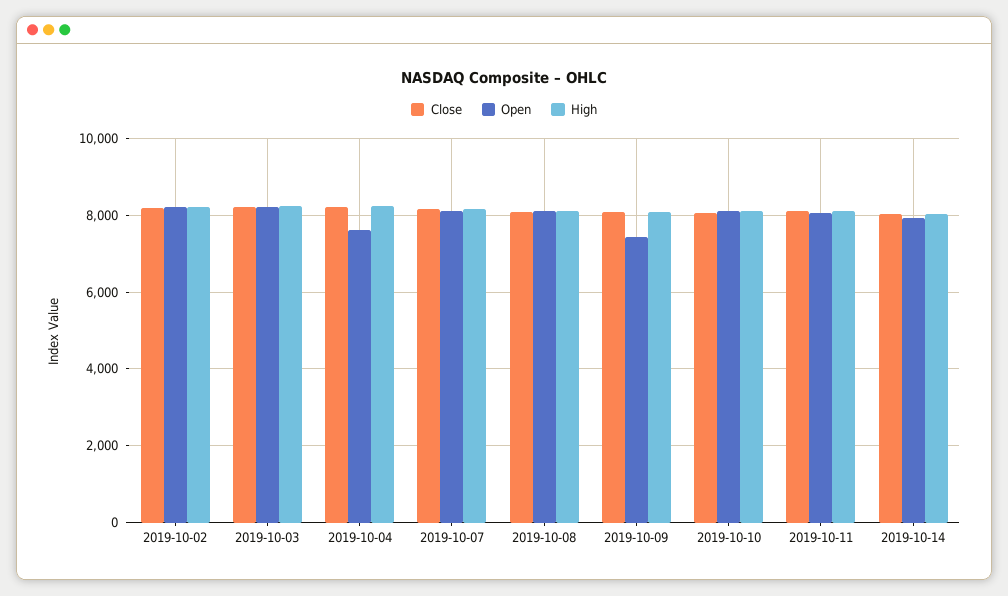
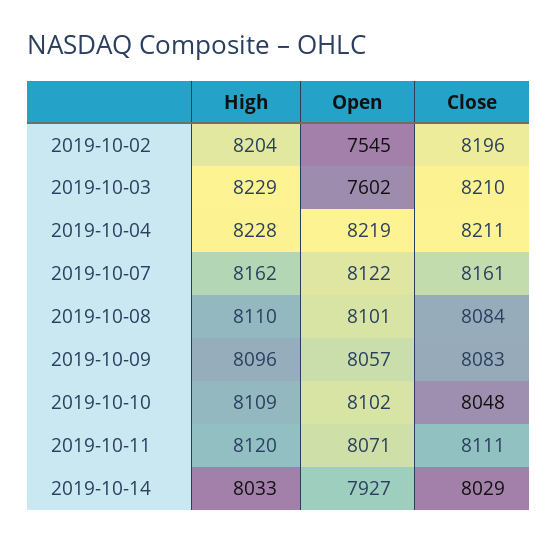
  {
    "Close": {
      "2019-10-02": 8196,
      "2019-10-03": 8210,
      "2019-10-04": 8211,
      "2019-10-07": 8161,
      "2019-10-08": 8084,
      "2019-10-09": 8083,
      "2019-10-10": 8048,
      "2019-10-11": 8111,
      "2019-10-14": 8029
    },
    "Open": {
-     "2019-10-02": 8200,
+     "2019-10-02": 7545,
-     "2019-10-03": 8200,
+     "2019-10-03": 7602,
-     "2019-10-04": 7600,
+     "2019-10-04": 8219,
      "2019-10-07": 8122,
      "2019-10-08": 8101,
-     "2019-10-09": 7400,
+     "2019-10-09": 8057,
      "2019-10-10": 8102,
      "2019-10-11": 8071,
      "2019-10-14": 7927
    },
    "High": {
      "2019-10-02": 8204,
      "2019-10-03": 8229,
      "2019-10-04": 8228,
      "2019-10-07": 8162,
      "2019-10-08": 8110,
      "2019-10-09": 8096,
      "2019-10-10": 8109,
      "2019-10-11": 8120,
      "2019-10-14": 8033
    }
  }

